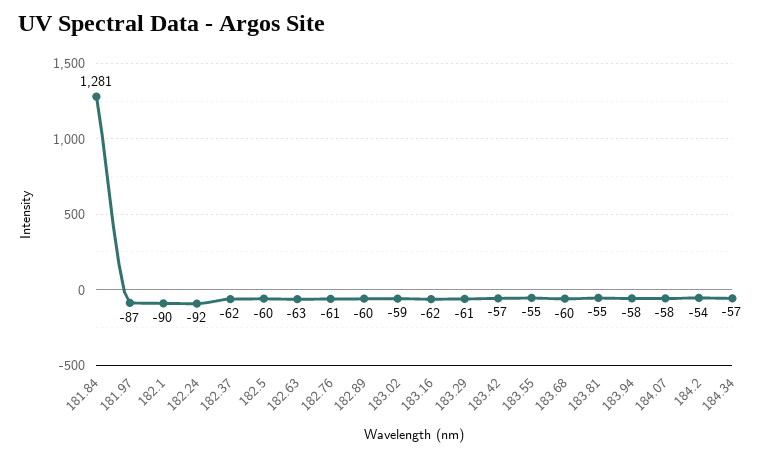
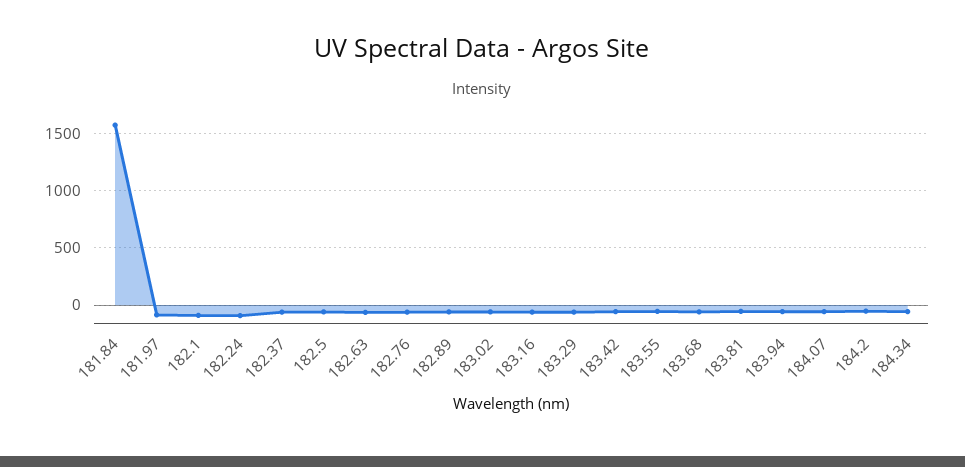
  {
-   "181.84": 1281,
+   "181.84": 1600,
    "181.97": -87,
    "182.1": -90,
    "182.24": -92,
    "182.37": -62,
    "182.5": -60,
    "182.63": -63,
    "182.76": -61,
    "182.89": -60,
    "183.02": -59,
    "183.16": -62,
    "183.29": -61,
    "183.42": -57,
    "183.55": -55,
    "183.68": -60,
    "183.81": -55,
    "183.94": -58,
    "184.07": -58,
    "184.2": -54,
    "184.34": -57
  }

